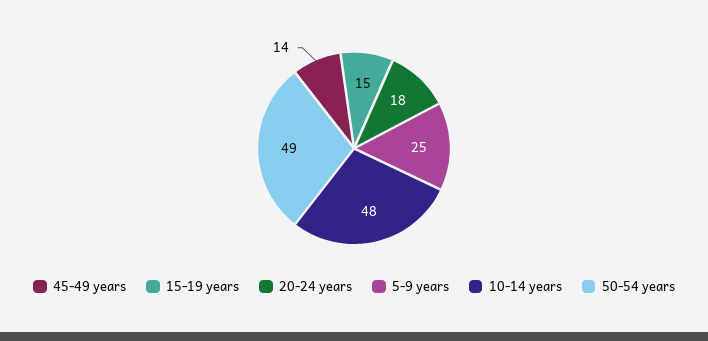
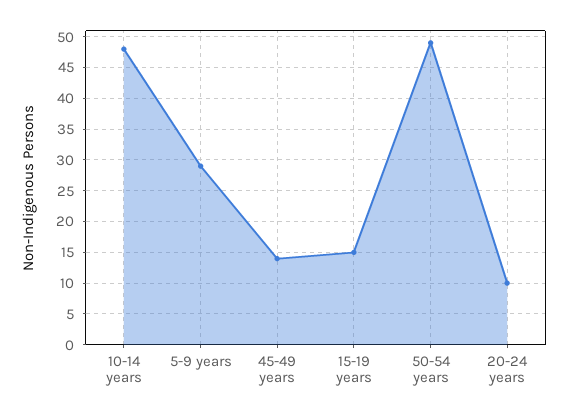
  {
    "45-49 years": 14,
    "15-19 years": 15,
-   "20-24 years": 18,
+   "20-24 years": 10,
-   "5-9 years": 25,
+   "5-9 years": 29,
    "10-14 years": 48,
    "50-54 years": 49
  }

